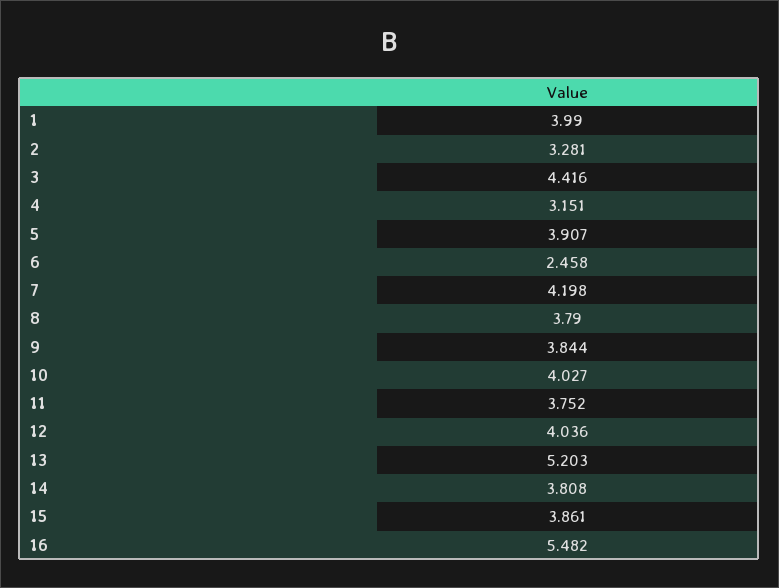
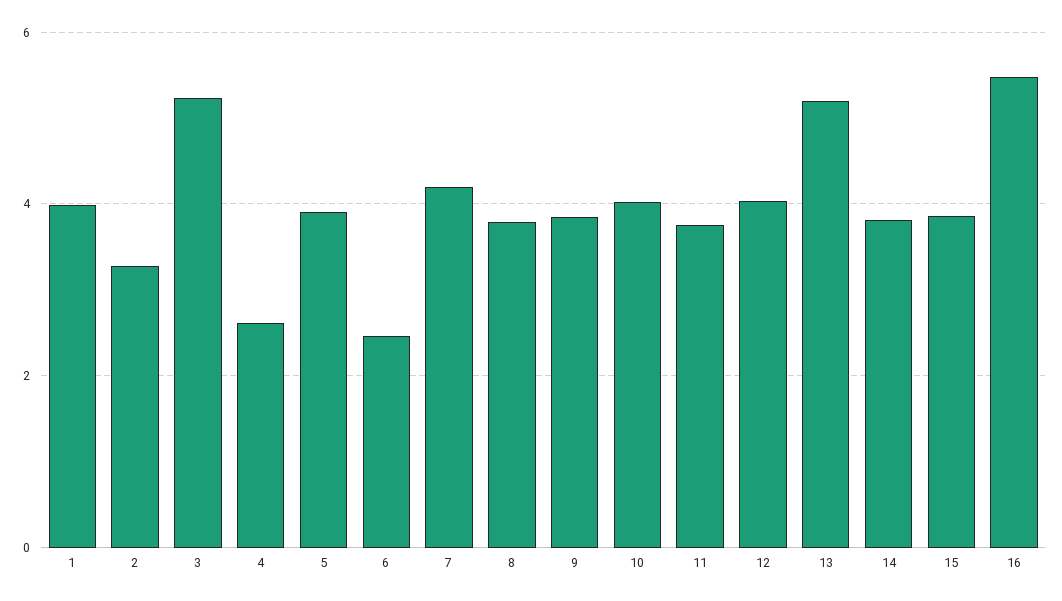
  {
    "1": 3.99,
    "2": 3.281,
-   "3": 4.416,
+   "3": 5.2,
-   "4": 3.151,
+   "4": 2.6,
    "5": 3.907,
    "6": 2.458,
    "7": 4.198,
    "8": 3.79,
    "9": 3.844,
    "10": 4.027,
    "11": 3.752,
    "12": 4.036,
    "13": 5.203,
    "14": 3.808,
    "15": 3.861,
    "16": 5.482
  }

